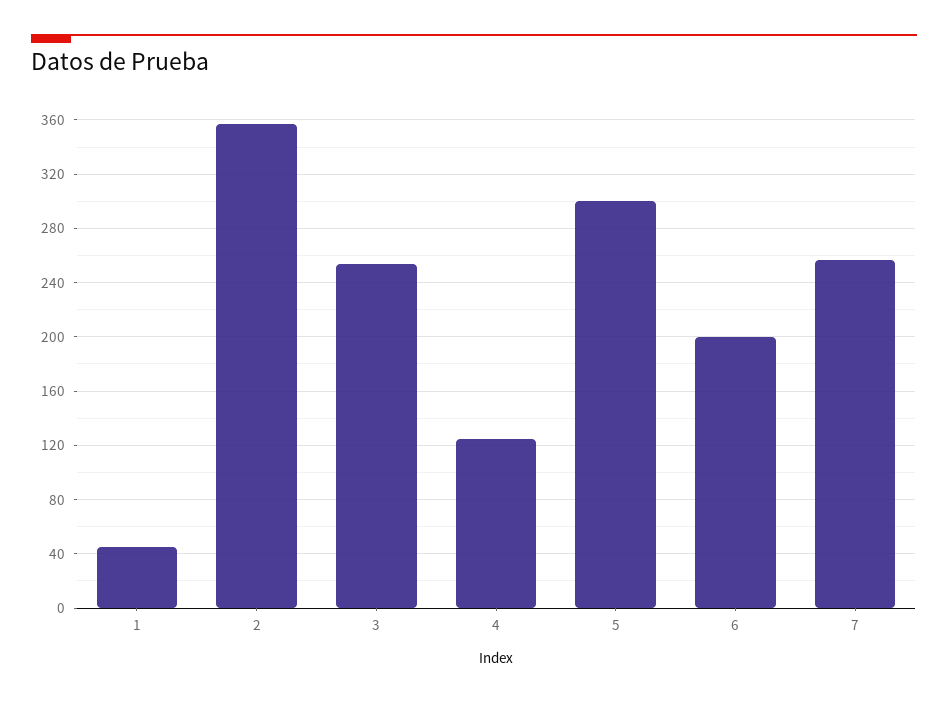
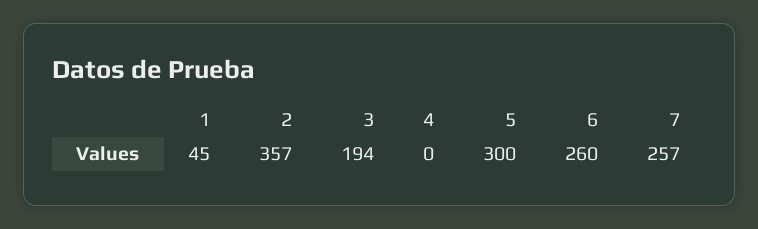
  {
    "1": 45,
    "2": 357,
-   "3": 255,
+   "3": 194,
-   "4": 125,
+   "4": 0,
    "5": 300,
-   "6": 200,
+   "6": 260,
    "7": 257
  }

